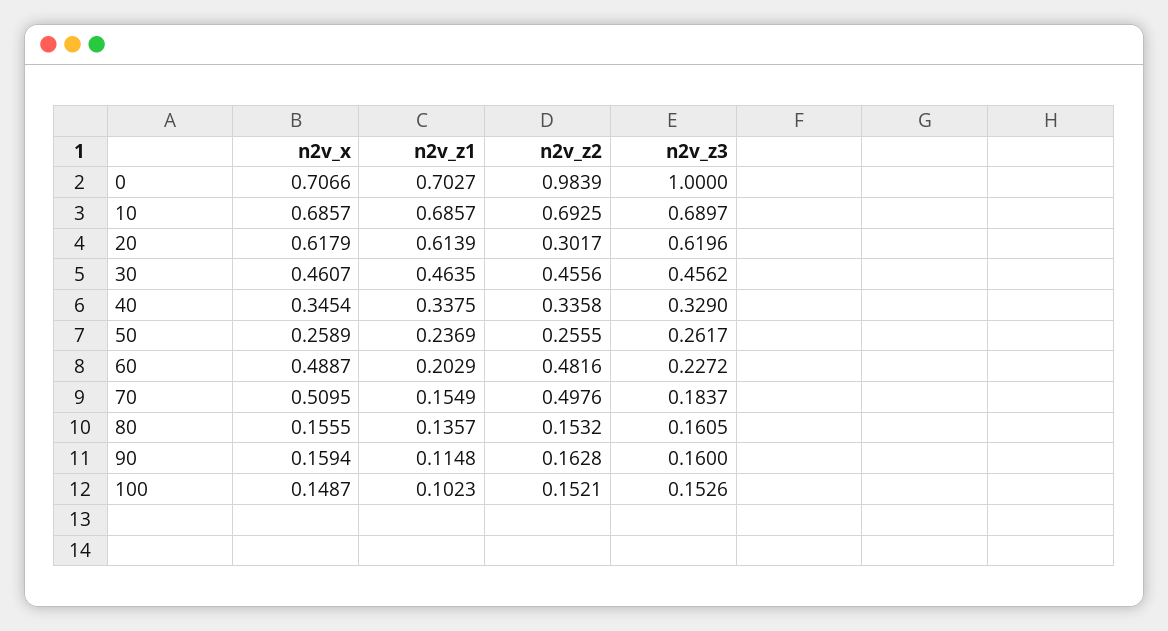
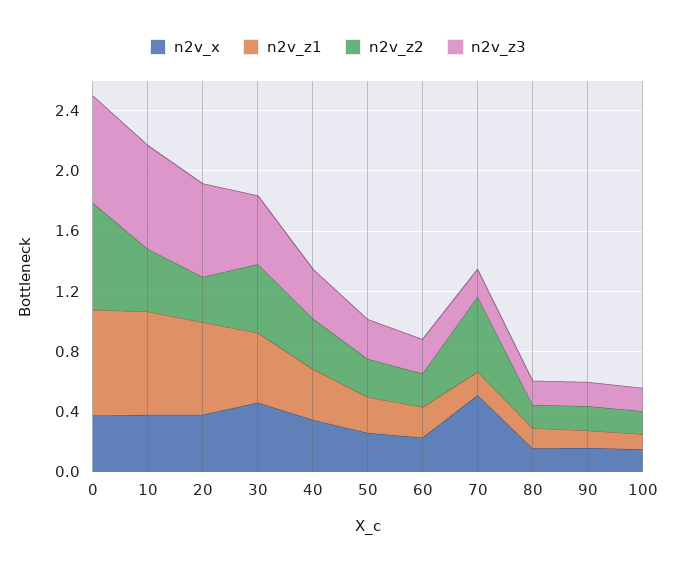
  {
    "n2v_x": {
-     "0": 0.7066,
+     "0": 0.4,
-     "10": 0.6857,
+     "10": 0.4,
-     "20": 0.6179,
+     "20": 0.4,
      "30": 0.4607,
      "40": 0.3454,
      "50": 0.2589,
-     "60": 0.4887,
+     "60": 0.2,
      "70": 0.5095,
      "80": 0.1555,
      "90": 0.1594,
      "100": 0.1487
    },
    "n2v_z1": {
      "0": 0.7027,
      "10": 0.6857,
      "20": 0.6139,
      "30": 0.4635,
      "40": 0.3375,
      "50": 0.2369,
      "60": 0.2029,
      "70": 0.1549,
      "80": 0.1357,
      "90": 0.1148,
      "100": 0.1023
    },
    "n2v_z2": {
-     "0": 0.9839,
+     "0": 0.7,
-     "10": 0.6925,
+     "10": 0.4,
      "20": 0.3017,
      "30": 0.4556,
      "40": 0.3358,
      "50": 0.2555,
-     "60": 0.4816,
+     "60": 0.2,
      "70": 0.4976,
      "80": 0.1532,
      "90": 0.1628,
      "100": 0.1521
    },
    "n2v_z3": {
-     "0": 1,
+     "0": 0.7,
      "10": 0.6897,
      "20": 0.6196,
      "30": 0.4562,
      "40": 0.329,
      "50": 0.2617,
      "60": 0.2272,
      "70": 0.1837,
      "80": 0.1605,
      "90": 0.16,
      "100": 0.1526
    }
  }

